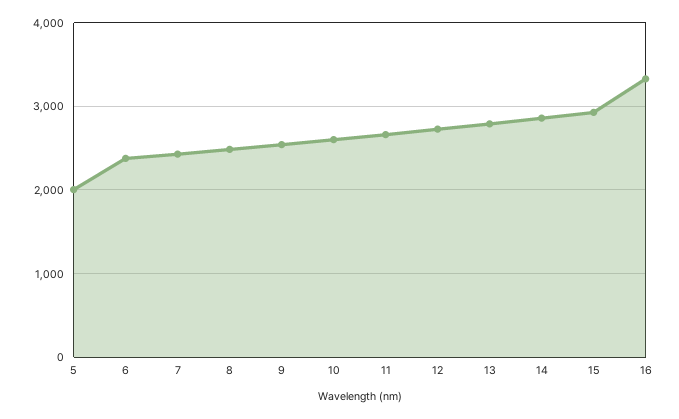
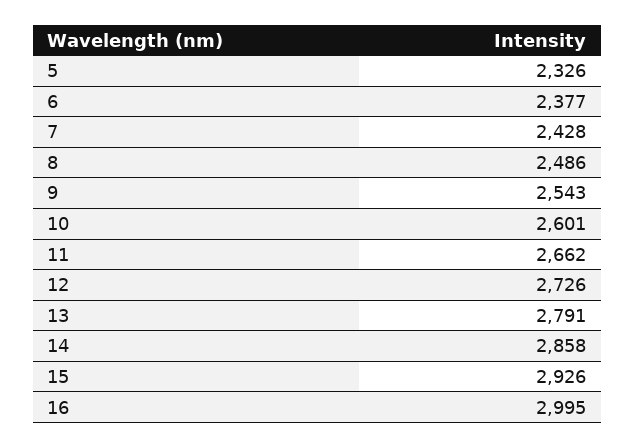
  {
-   "5": 2000,
+   "5": 2326,
    "6": 2377,
    "7": 2428,
    "8": 2486,
    "9": 2543,
    "10": 2601,
    "11": 2662,
    "12": 2726,
    "13": 2791,
    "14": 2858,
    "15": 2926,
-   "16": 3300
+   "16": 2995
  }

